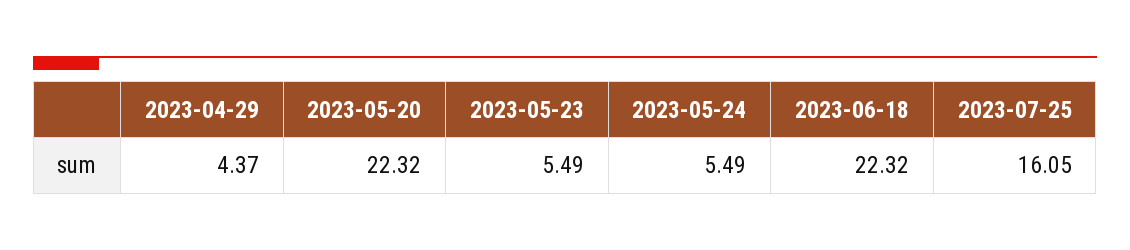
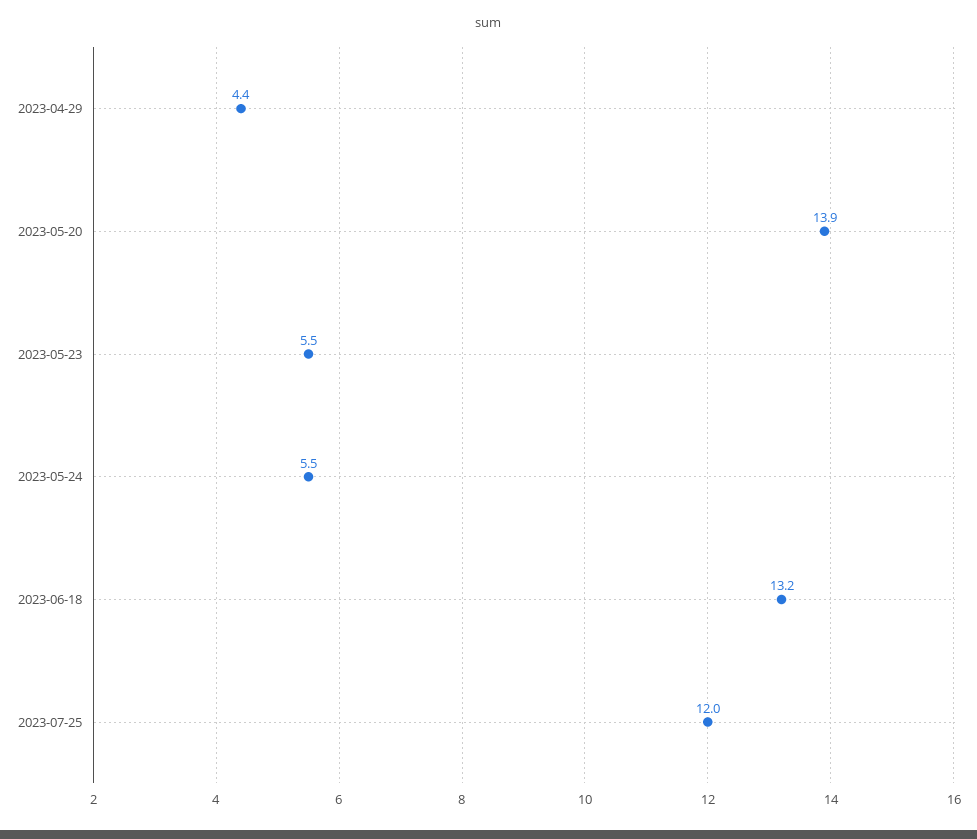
  {
    "2023-04-29": 4.37,
-   "2023-05-20": 22.32,
+   "2023-05-20": 13.9,
    "2023-05-23": 5.49,
    "2023-05-24": 5.49,
-   "2023-06-18": 22.32,
+   "2023-06-18": 13.2,
-   "2023-07-25": 16.05
+   "2023-07-25": 12
  }

